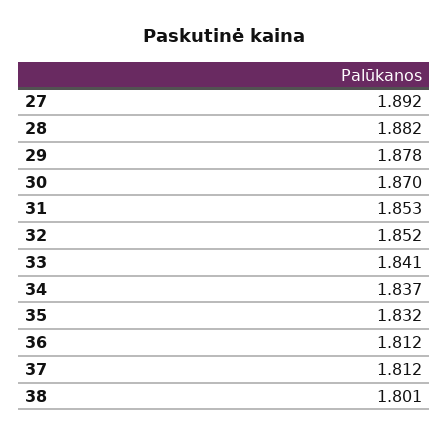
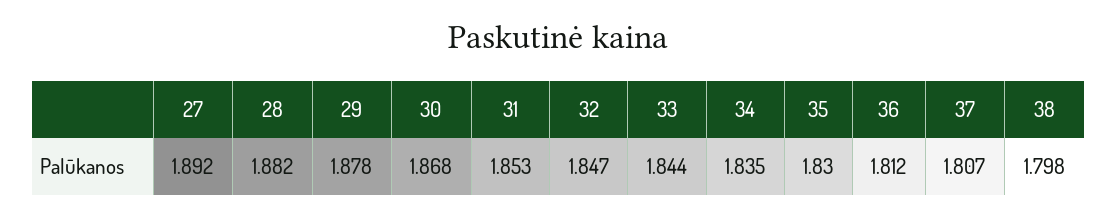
  {
    "27": 1.892,
    "28": 1.882,
    "29": 1.878,
-   "30": 1.87,
+   "30": 1.868,
    "31": 1.853,
-   "32": 1.852,
+   "32": 1.847,
-   "33": 1.841,
+   "33": 1.844,
-   "34": 1.837,
+   "34": 1.835,
-   "35": 1.832,
+   "35": 1.83,
    "36": 1.812,
-   "37": 1.812,
+   "37": 1.807,
-   "38": 1.801
+   "38": 1.798
  }

